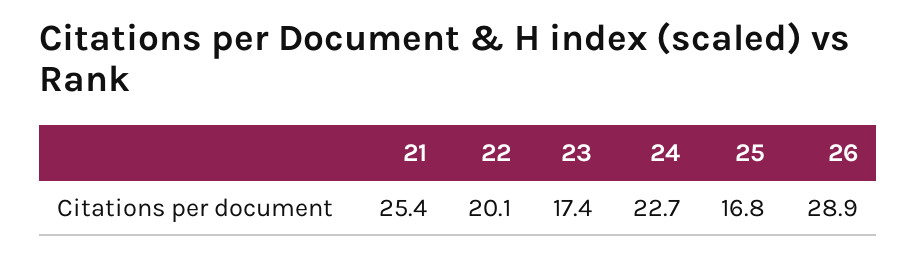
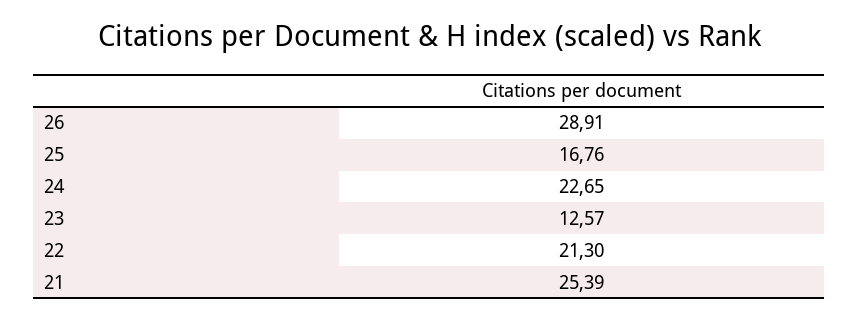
  {
    "21": 25.39,
-   "22": 20.1,
+   "22": 21.3,
-   "23": 17.4,
+   "23": 12.57,
    "24": 22.65,
    "25": 16.76,
    "26": 28.91
  }

